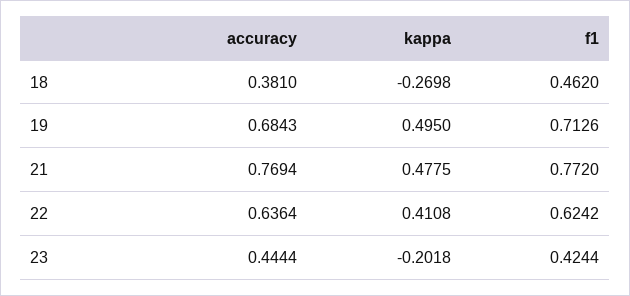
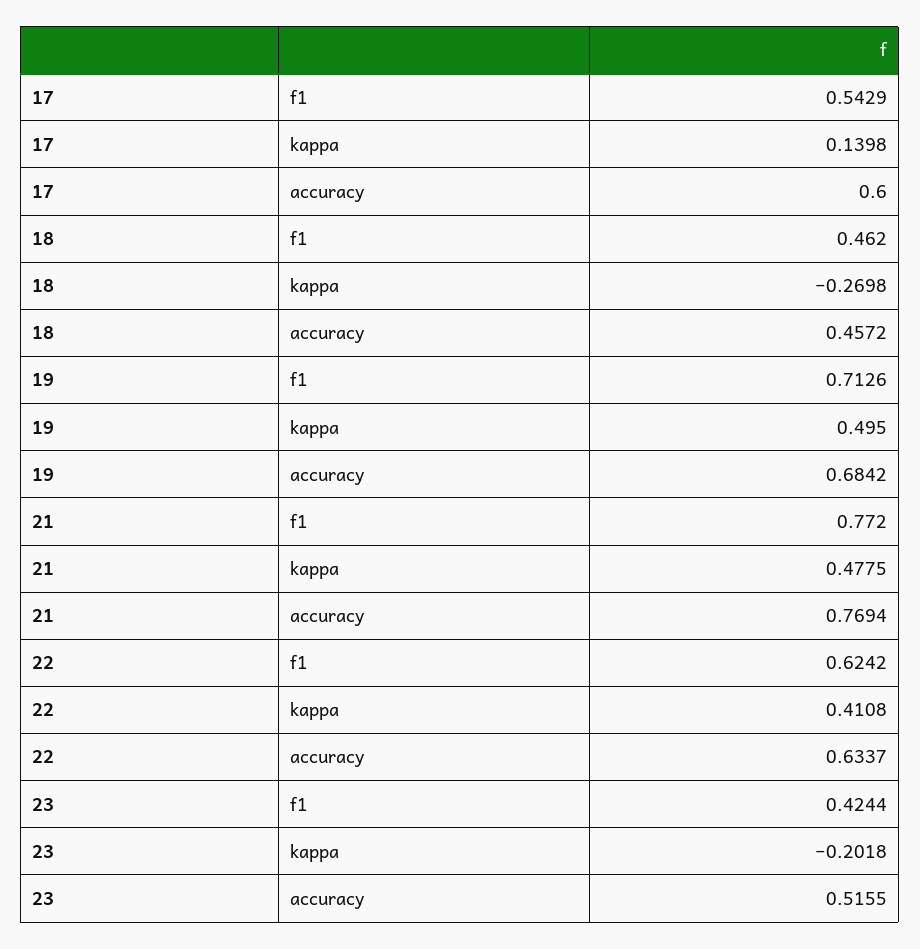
  {
    "accuracy": {
-     "18": 0.381,
+     "18": 0.4572,
-     "19": 0.6843,
+     "19": 0.6842,
      "21": 0.7694,
-     "22": 0.6364,
+     "22": 0.6337,
-     "23": 0.4444
+     "23": 0.5155,
+     "17": 0.6
    },
    "kappa": {
      "18": -0.2698,
      "19": 0.495,
      "21": 0.4775,
      "22": 0.4108,
-     "23": -0.2018
+     "23": -0.2018,
+     "17": 0.1398
    },
    "f1": {
      "18": 0.462,
      "19": 0.7126,
      "21": 0.772,
      "22": 0.6242,
-     "23": 0.4244
+     "23": 0.4244,
+     "17": 0.5429
    }
  }

